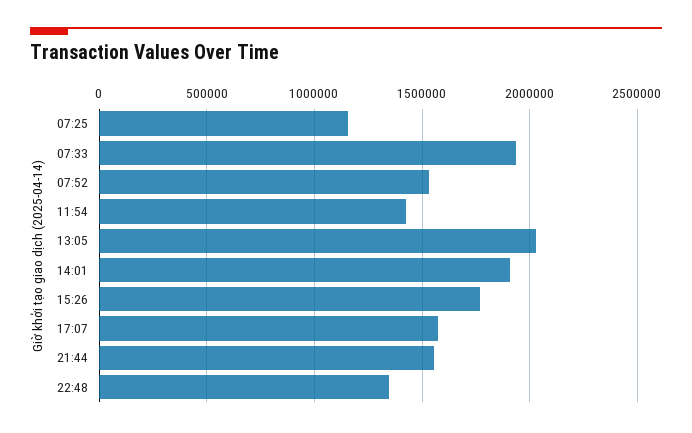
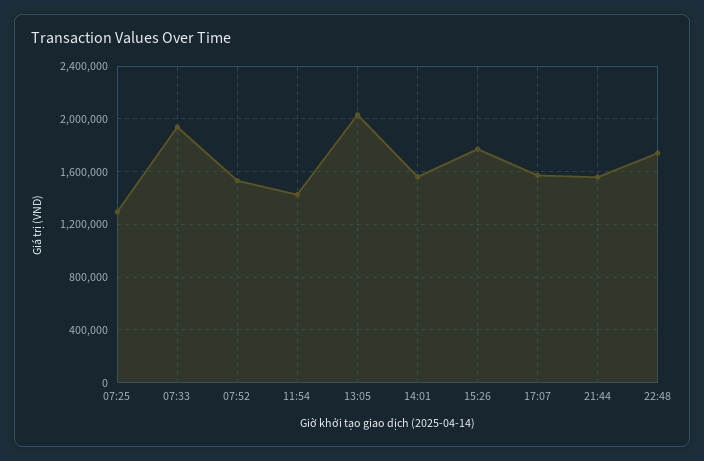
  {
-   "07:25": 1150000,
+   "07:25": 1300000,
    "07:33": 1950000,
    "07:52": 1550000,
    "11:54": 1450000,
    "13:05": 2050000,
-   "14:01": 1900000,
+   "14:01": 1550000,
    "15:26": 1750000,
    "17:07": 1550000,
    "21:44": 1550000,
-   "22:48": 1350000
+   "22:48": 1750000
  }

